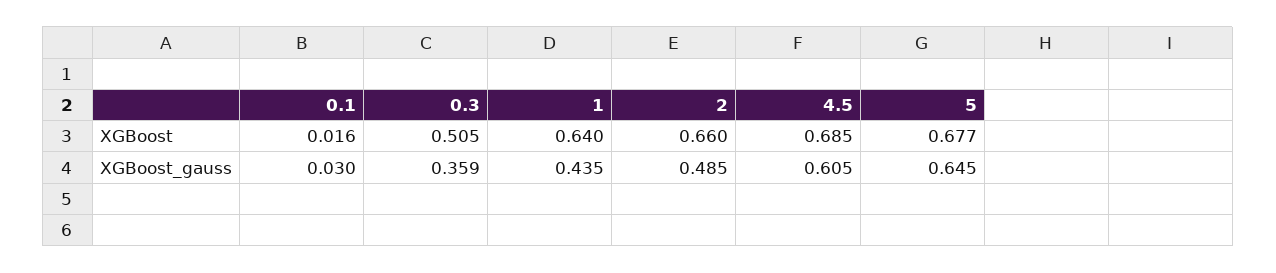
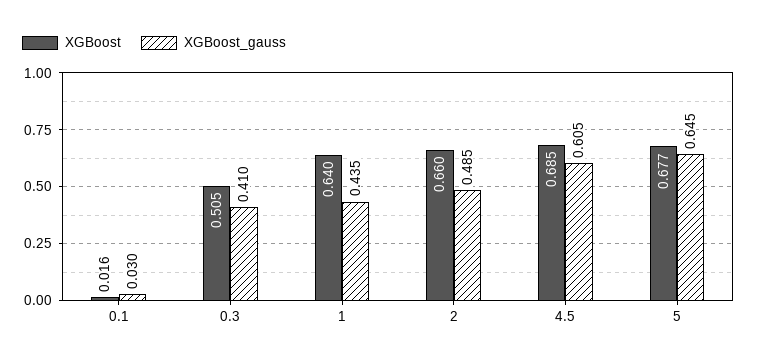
  {
    "XGBoost": {
      "0.1": 0.016,
      "0.3": 0.505,
      "1": 0.64,
      "2": 0.66,
      "4.5": 0.685,
      "5": 0.677
    },
    "XGBoost_gauss": {
      "0.1": 0.03,
-     "0.3": 0.359,
+     "0.3": 0.41,
      "1": 0.435,
      "2": 0.485,
      "4.5": 0.605,
      "5": 0.645
    }
  }

